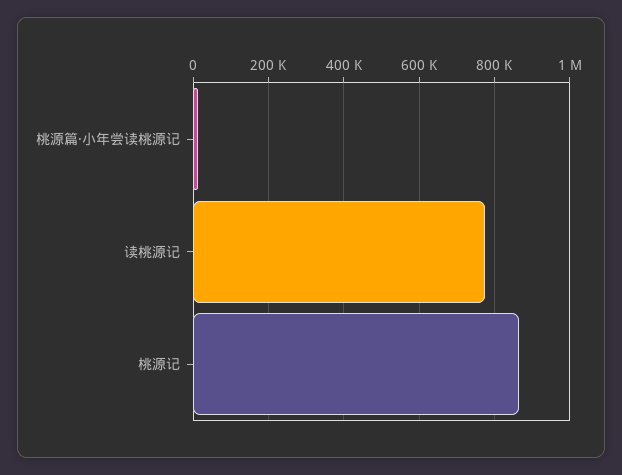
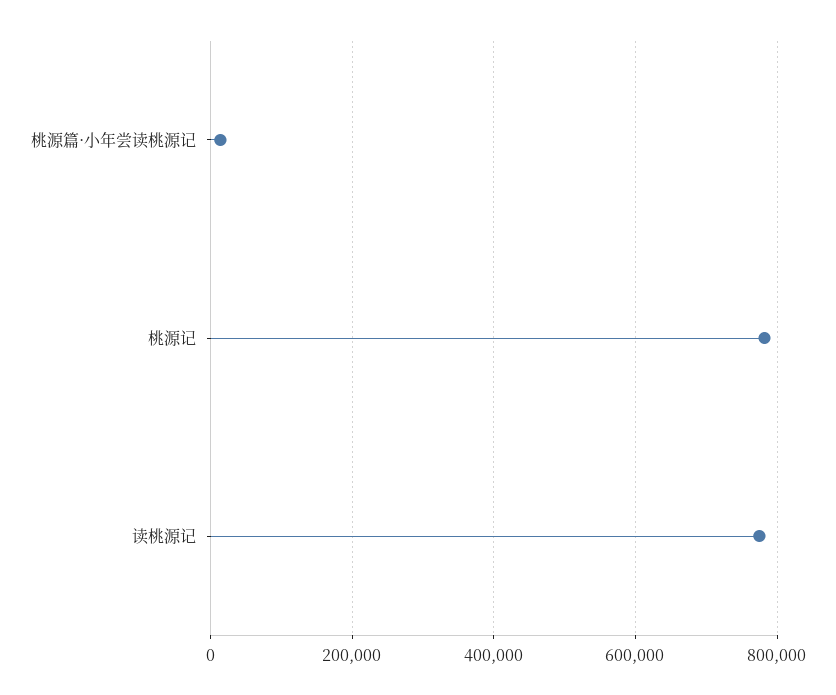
  {
    "桃源篇·小年尝读桃源记": 20000,
    "读桃源记": 780000,
-   "桃源记": 860000
+   "桃源记": 780000
  }

